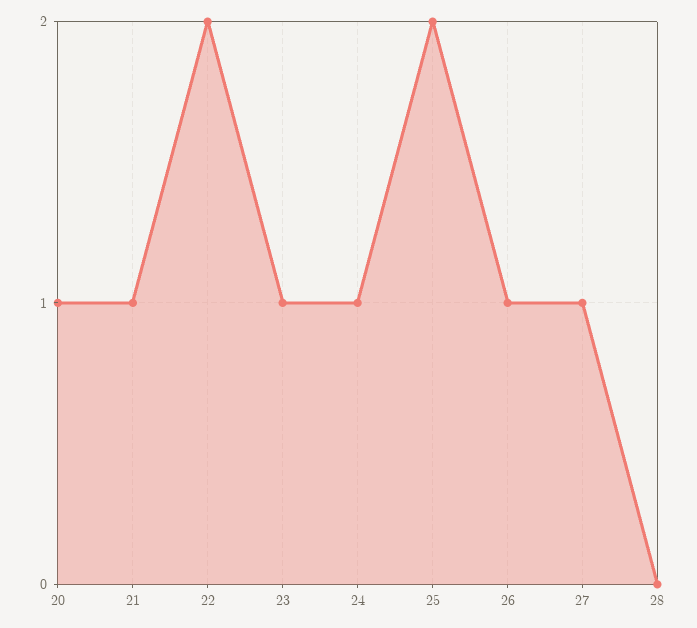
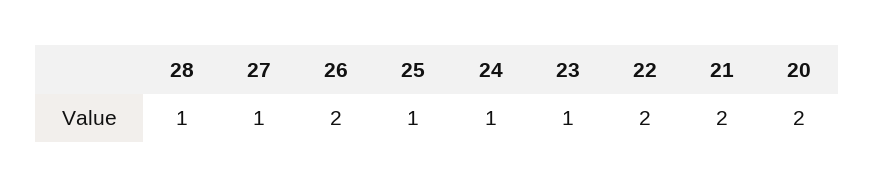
  {
-   "20": 1,
+   "20": 2,
-   "21": 1,
+   "21": 2,
    "22": 2,
    "23": 1,
    "24": 1,
-   "25": 2,
+   "25": 1,
-   "26": 1,
+   "26": 2,
    "27": 1,
-   "28": 0
+   "28": 1
  }

